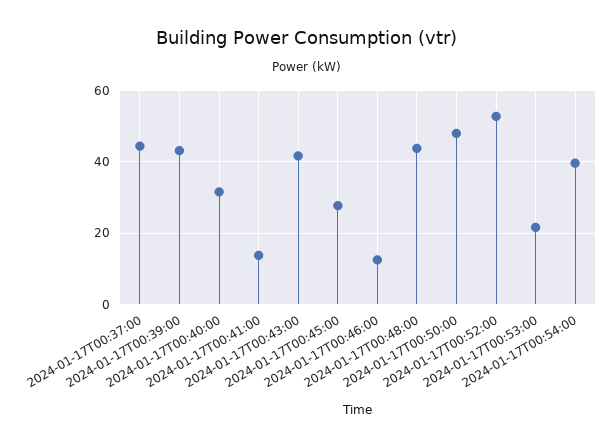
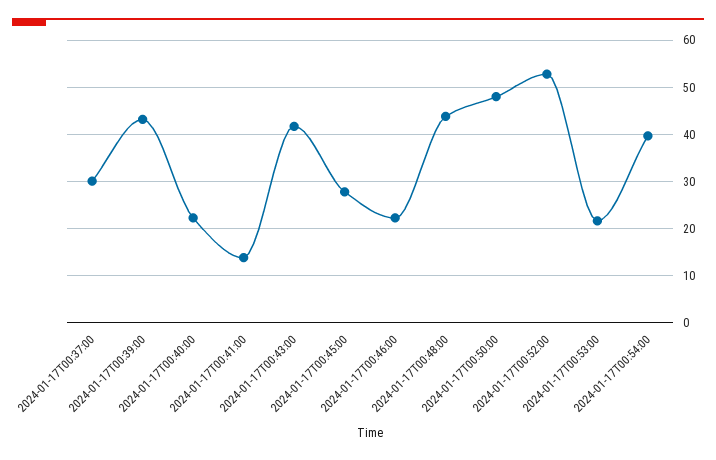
  {
-   "2024-01-17T00:37:00": 44,
+   "2024-01-17T00:37:00": 30,
    "2024-01-17T00:39:00": 44,
-   "2024-01-17T00:40:00": 32,
+   "2024-01-17T00:40:00": 22,
    "2024-01-17T00:41:00": 14,
    "2024-01-17T00:43:00": 42,
    "2024-01-17T00:45:00": 28,
-   "2024-01-17T00:46:00": 12,
+   "2024-01-17T00:46:00": 22,
    "2024-01-17T00:48:00": 44,
    "2024-01-17T00:50:00": 48,
    "2024-01-17T00:52:00": 52,
    "2024-01-17T00:53:00": 22,
    "2024-01-17T00:54:00": 40
  }

